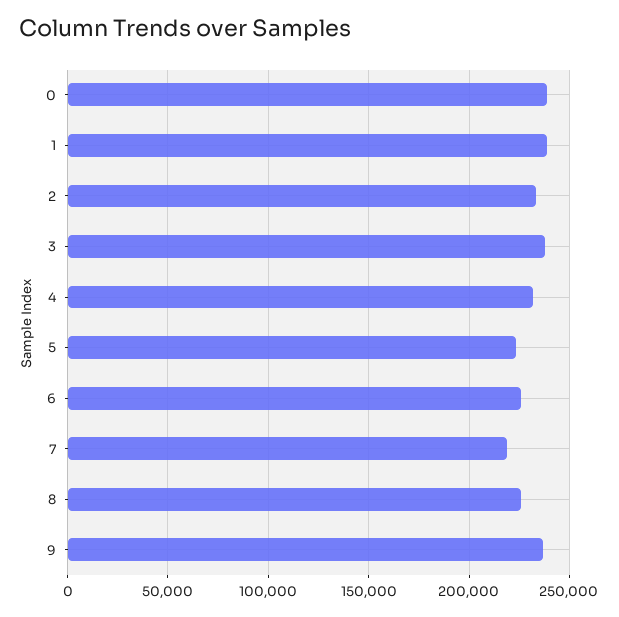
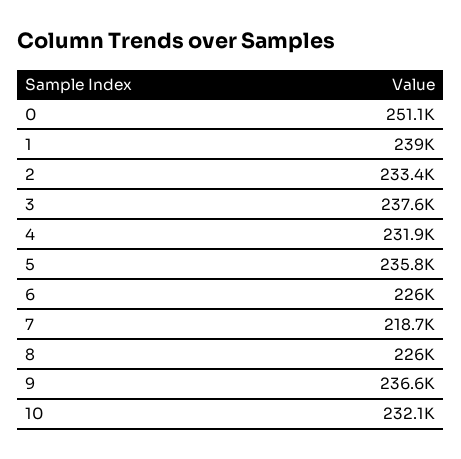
  {
-   "0": 240000,
+   "0": 251100,
    "1": 239000,
    "2": 233400,
    "3": 237600,
    "4": 231900,
-   "5": 225000,
+   "5": 235800,
    "6": 226000,
    "7": 218700,
    "8": 226000,
-   "9": 236600
+   "9": 236600,
+   "10": 232100
  }

